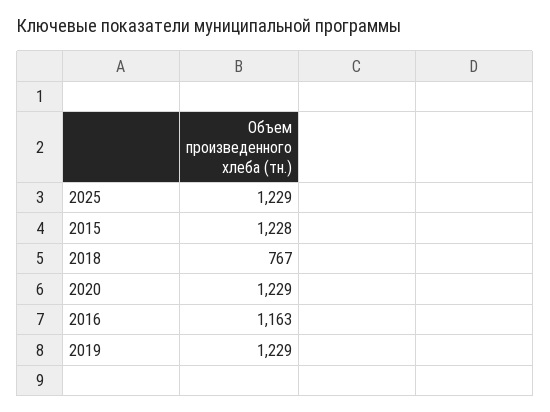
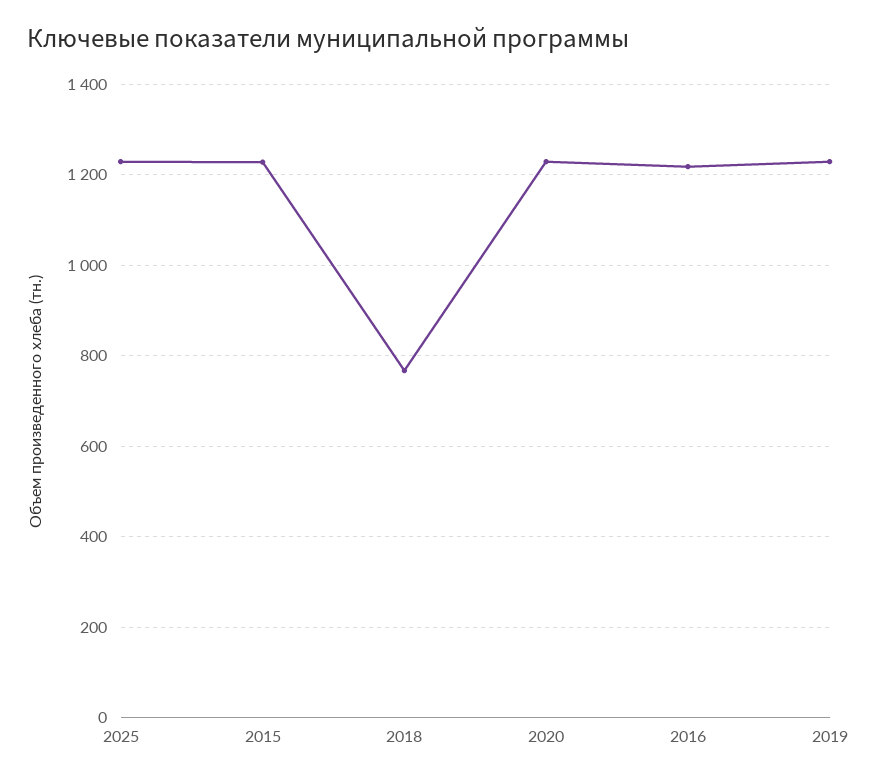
  {
    "2025": 1229,
    "2015": 1228,
    "2018": 767,
    "2020": 1229,
-   "2016": 1163,
+   "2016": 1220,
    "2019": 1229
  }

